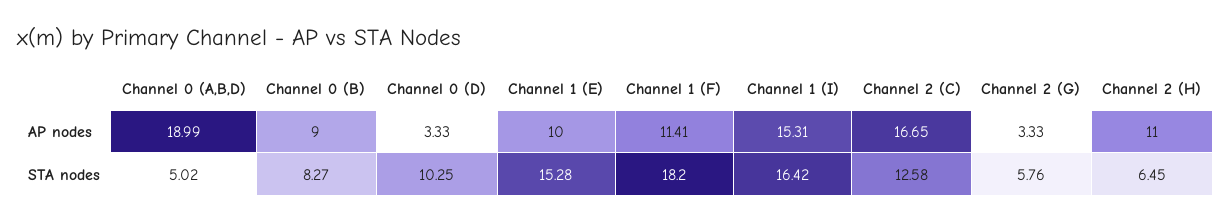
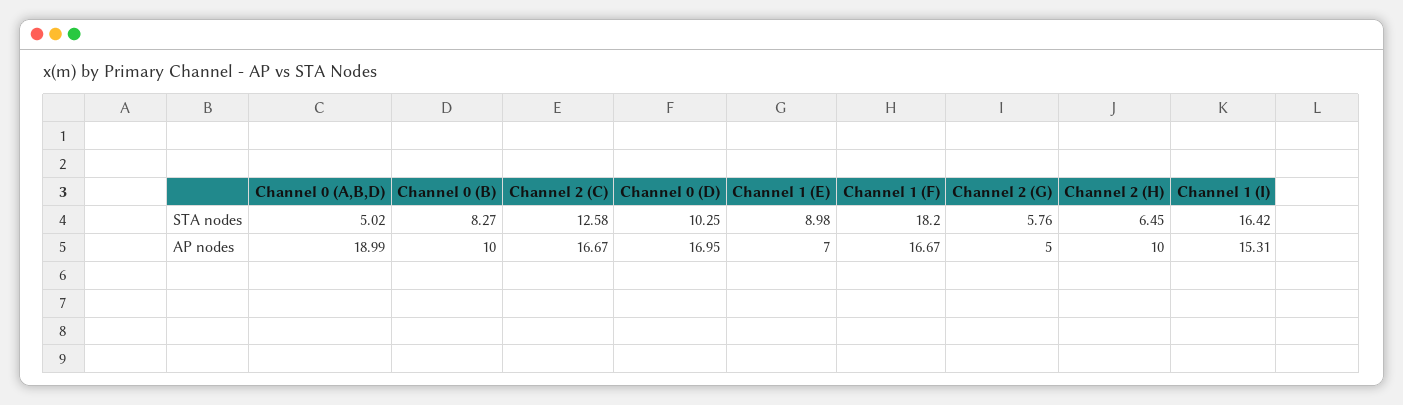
  {
    "Channel 0 (A,B,D)": {
      "AP nodes": 18.99,
      "STA nodes": 5.02
    },
    "Channel 0 (B)": {
-     "AP nodes": 9,
+     "AP nodes": 10,
      "STA nodes": 8.27
    },
    "Channel 0 (D)": {
-     "AP nodes": 3.33,
+     "AP nodes": 16.95,
      "STA nodes": 10.25
    },
    "Channel 1 (E)": {
-     "AP nodes": 10,
+     "AP nodes": 7,
-     "STA nodes": 15.28
+     "STA nodes": 8.98
    },
    "Channel 1 (F)": {
-     "AP nodes": 11.41,
+     "AP nodes": 16.67,
      "STA nodes": 18.2
    },
    "Channel 1 (I)": {
      "AP nodes": 15.31,
      "STA nodes": 16.42
    },
    "Channel 2 (C)": {
-     "AP nodes": 16.65,
+     "AP nodes": 16.67,
      "STA nodes": 12.58
    },
    "Channel 2 (G)": {
-     "AP nodes": 3.33,
+     "AP nodes": 5,
      "STA nodes": 5.76
    },
    "Channel 2 (H)": {
-     "AP nodes": 11,
+     "AP nodes": 10,
      "STA nodes": 6.45
    }
  }

